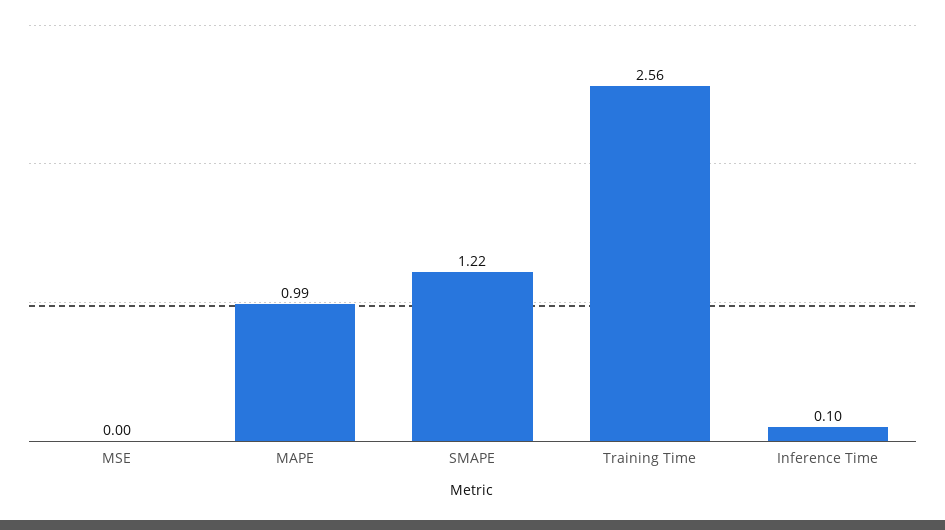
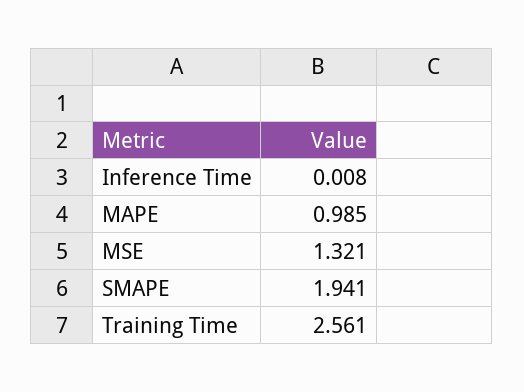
  {
-   "MSE": 0,
+   "MSE": 1.321,
    "MAPE": 0.985,
-   "SMAPE": 1.22,
+   "SMAPE": 1.941,
    "Training Time": 2.561,
-   "Inference Time": 0.1
+   "Inference Time": 0.008
  }

